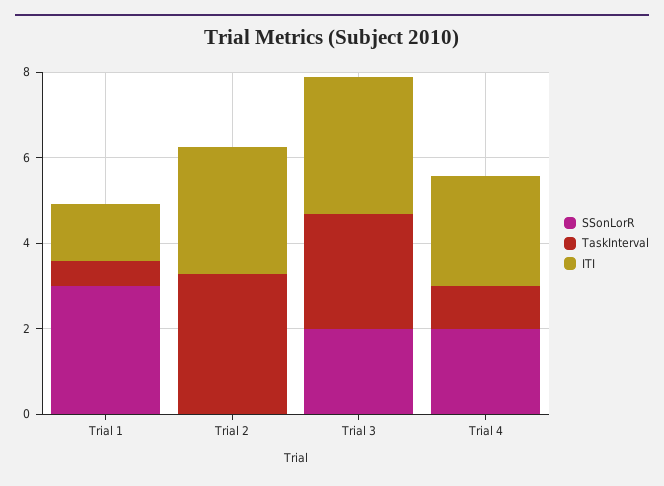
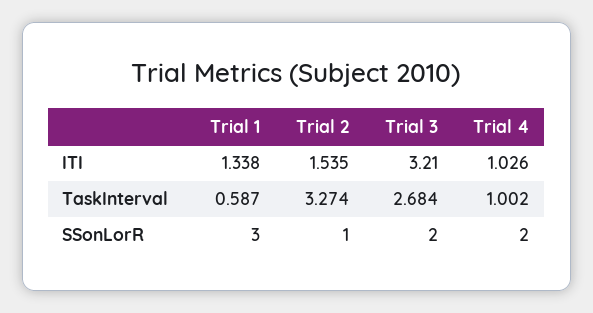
  {
    "SSonLorR": {
      "Trial 1": 3,
-     "Trial 2": 0,
+     "Trial 2": 1,
      "Trial 3": 2,
      "Trial 4": 2
    },
    "TaskInterval": {
      "Trial 1": 0.587,
      "Trial 2": 3.274,
      "Trial 3": 2.684,
      "Trial 4": 1.002
    },
    "ITI": {
      "Trial 1": 1.338,
-     "Trial 2": 3,
+     "Trial 2": 1.535,
      "Trial 3": 3.21,
-     "Trial 4": 2.5
+     "Trial 4": 1.026
    }
  }

